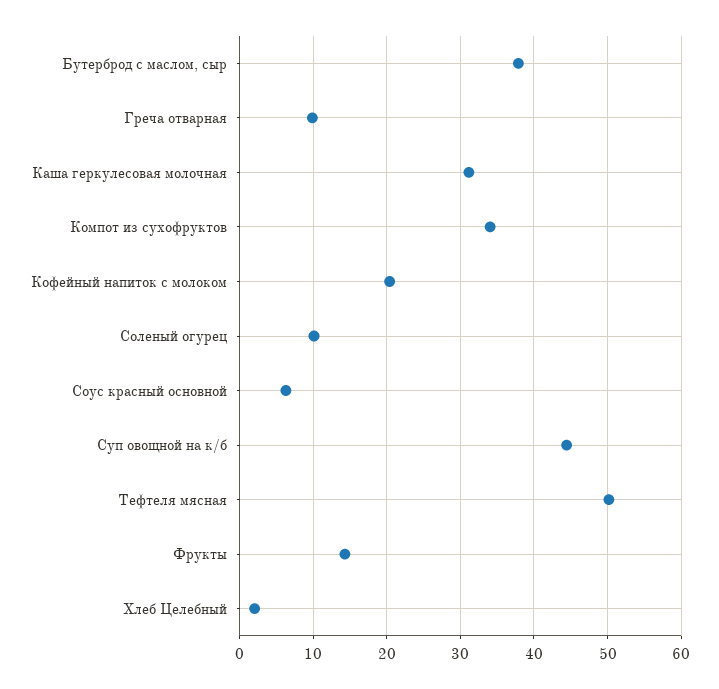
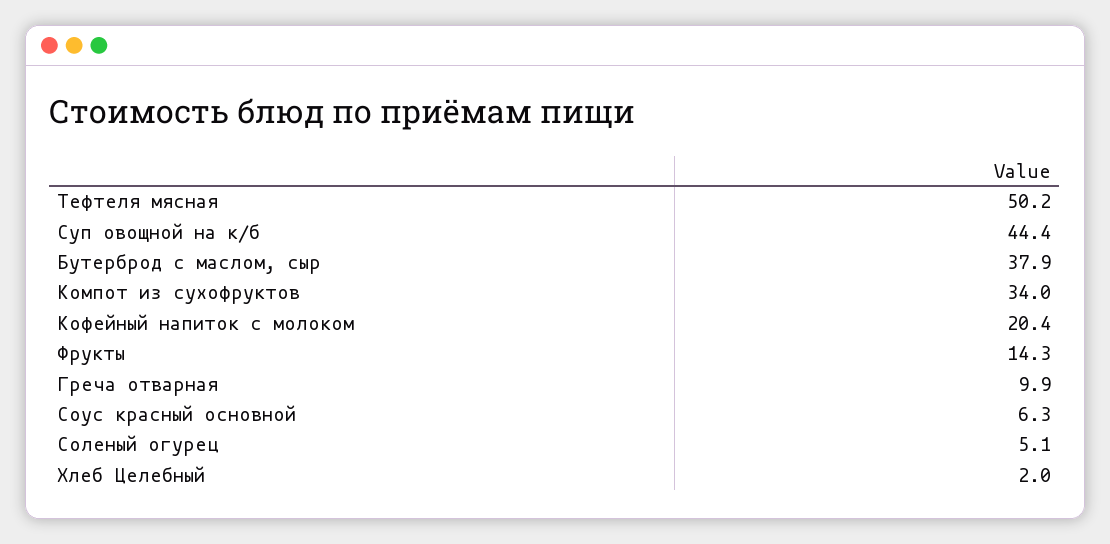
  {
    "Бутерброд с маслом, сыр": 37.9,
    "Греча отварная": 9.9,
-   "Каша геркулесовая молочная": 31,
    "Компот из сухофруктов": 34,
    "Кофейный напиток с молоком": 20.4,
-   "Соленый огурец": 10,
+   "Соленый огурец": 5.1,
    "Соус красный основной": 6.3,
    "Суп овощной на к/б": 44.4,
    "Тефтеля мясная": 50.2,
    "Фрукты": 14.3,
    "Хлеб Целебный": 2
  }

